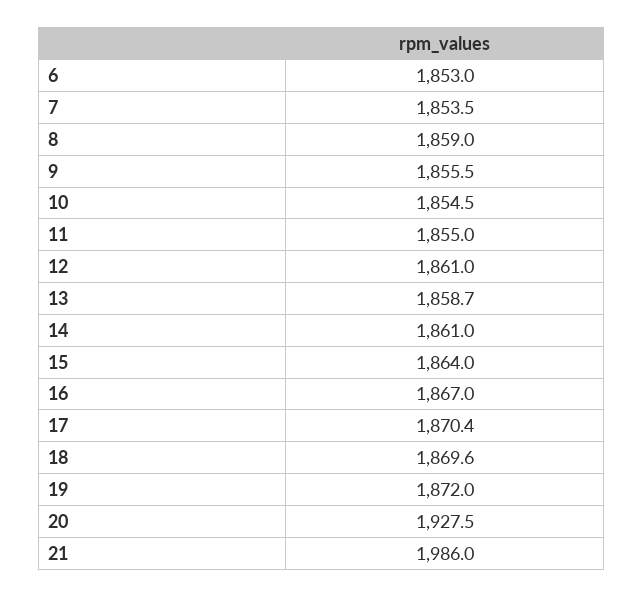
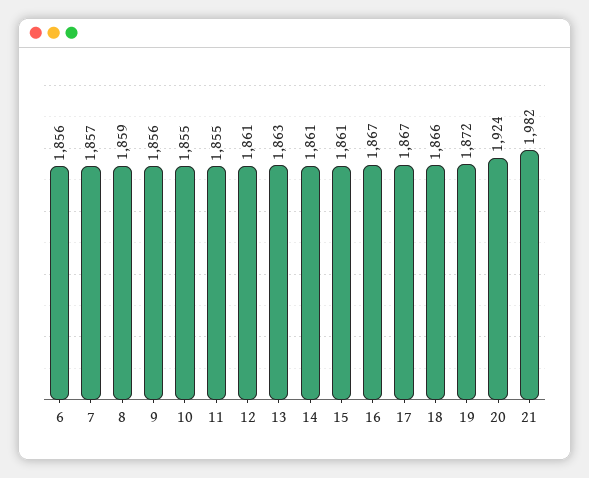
  {
-   "6": 1853,
+   "6": 1856,
-   "7": 1853.5,
+   "7": 1857,
    "8": 1859,
    "9": 1855.5,
    "10": 1854.5,
    "11": 1855,
    "12": 1861,
-   "13": 1858.7,
+   "13": 1863,
    "14": 1861,
-   "15": 1864,
+   "15": 1861,
    "16": 1867,
-   "17": 1870.4,
+   "17": 1867,
-   "18": 1869.6,
+   "18": 1866,
    "19": 1872,
-   "20": 1927.5,
+   "20": 1924,
-   "21": 1986
+   "21": 1982
  }

